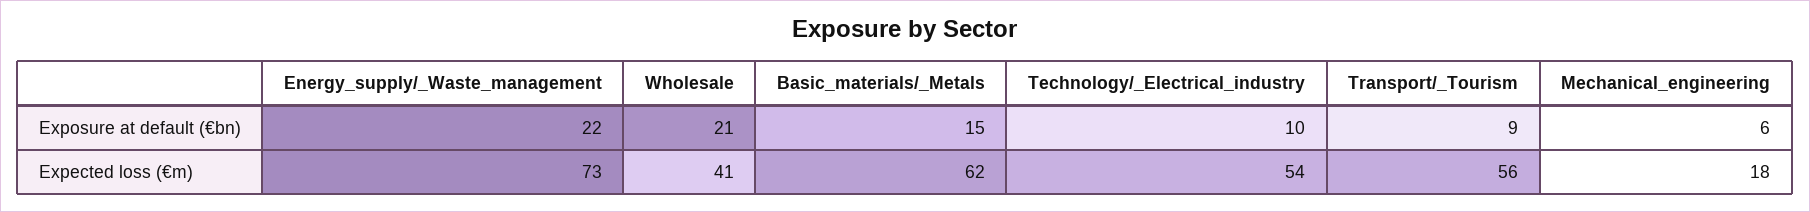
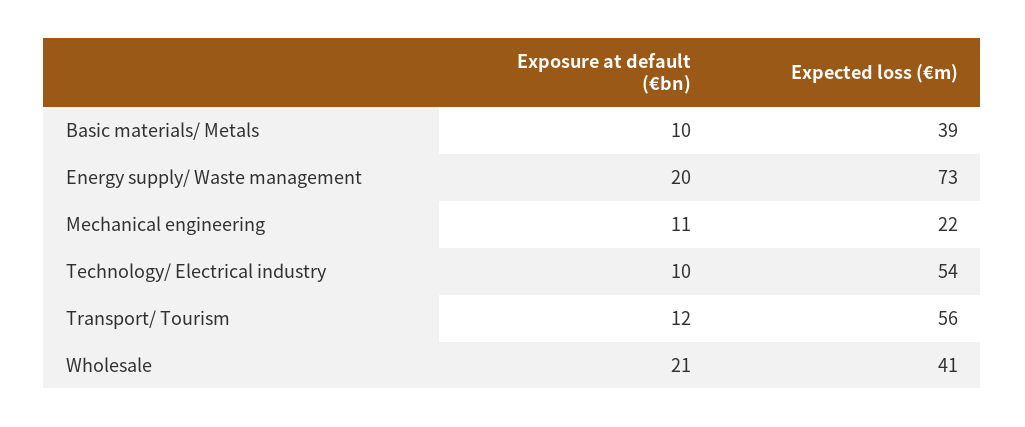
  {
    "Energy_supply/_Waste_management": {
-     "Exposure at default (€bn)": 22,
+     "Exposure at default (€bn)": 20,
      "Expected loss (€m)": 73
    },
    "Wholesale": {
      "Exposure at default (€bn)": 21,
      "Expected loss (€m)": 41
    },
    "Basic_materials/_Metals": {
-     "Exposure at default (€bn)": 15,
+     "Exposure at default (€bn)": 10,
-     "Expected loss (€m)": 62
+     "Expected loss (€m)": 39
    },
    "Technology/_Electrical_industry": {
      "Exposure at default (€bn)": 10,
      "Expected loss (€m)": 54
    },
    "Transport/_Tourism": {
-     "Exposure at default (€bn)": 9,
+     "Exposure at default (€bn)": 12,
      "Expected loss (€m)": 56
    },
    "Mechanical_engineering": {
-     "Exposure at default (€bn)": 6,
+     "Exposure at default (€bn)": 11,
-     "Expected loss (€m)": 18
+     "Expected loss (€m)": 22
    }
  }

